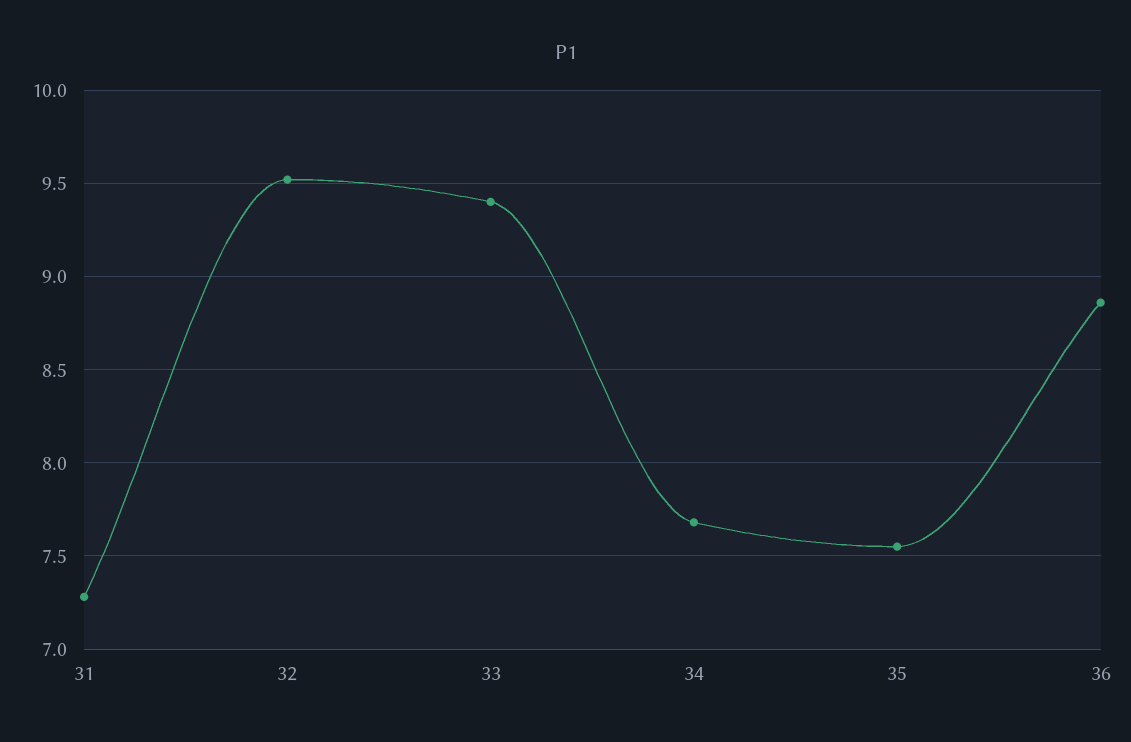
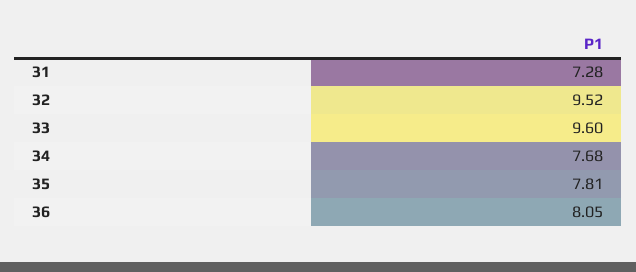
  {
    "31": 7.28,
    "32": 9.52,
-   "33": 9.4,
+   "33": 9.6,
    "34": 7.68,
-   "35": 7.55,
+   "35": 7.81,
-   "36": 8.85
+   "36": 8.05
  }

